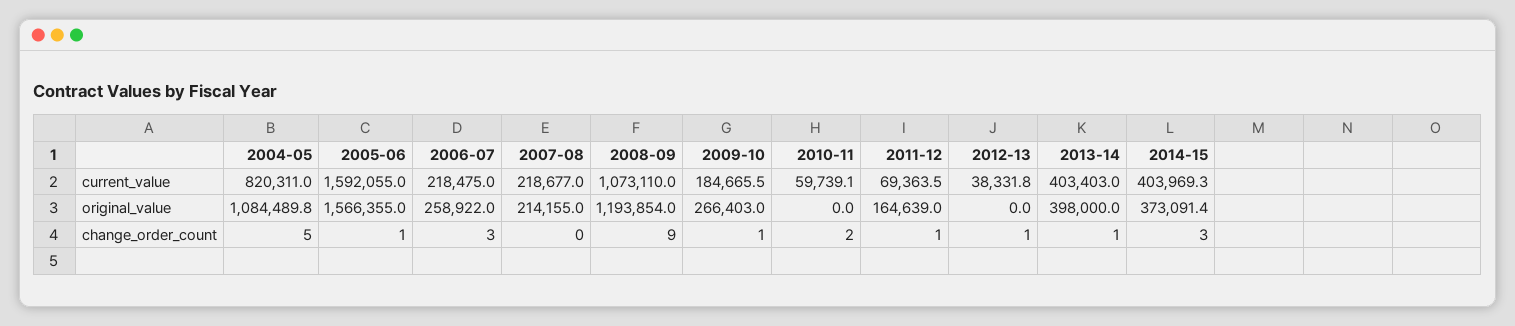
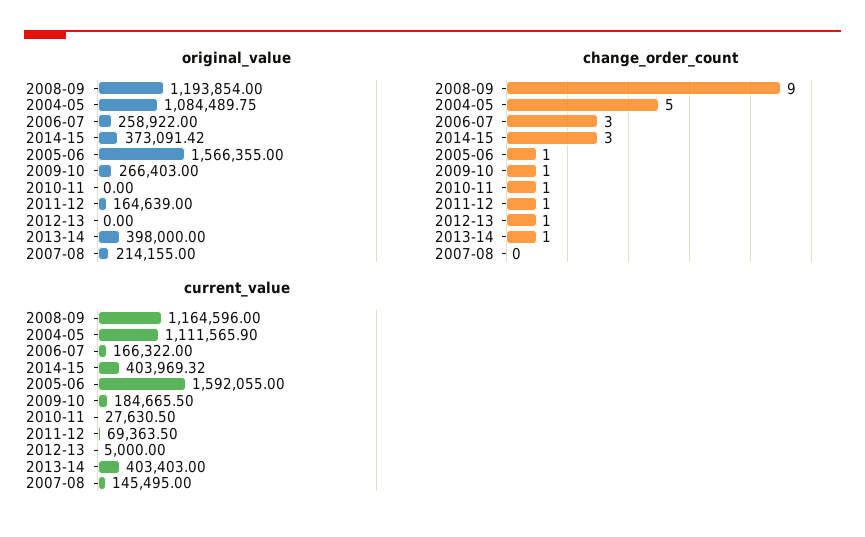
  {
    "current_value": {
-     "2004-05": 820311,
+     "2004-05": 1111565.9,
      "2005-06": 1592055,
-     "2006-07": 218475,
+     "2006-07": 166322,
-     "2007-08": 218677,
+     "2007-08": 145495,
-     "2008-09": 1073110,
+     "2008-09": 1164596,
      "2009-10": 184665.5,
-     "2010-11": 59739.1,
+     "2010-11": 27630.5,
      "2011-12": 69363.5,
-     "2012-13": 38331.8,
+     "2012-13": 5000,
      "2013-14": 403403,
      "2014-15": 403969.32
    },
    "original_value": {
      "2004-05": 1084489.75,
      "2005-06": 1566355,
      "2006-07": 258922,
      "2007-08": 214155,
      "2008-09": 1193854,
      "2009-10": 266403,
      "2010-11": 0,
      "2011-12": 164639,
      "2012-13": 0,
      "2013-14": 398000,
      "2014-15": 373091.42
    },
    "change_order_count": {
      "2004-05": 5,
      "2005-06": 1,
      "2006-07": 3,
      "2007-08": 0,
      "2008-09": 9,
      "2009-10": 1,
-     "2010-11": 2,
+     "2010-11": 1,
      "2011-12": 1,
      "2012-13": 1,
      "2013-14": 1,
      "2014-15": 3
    }
  }

